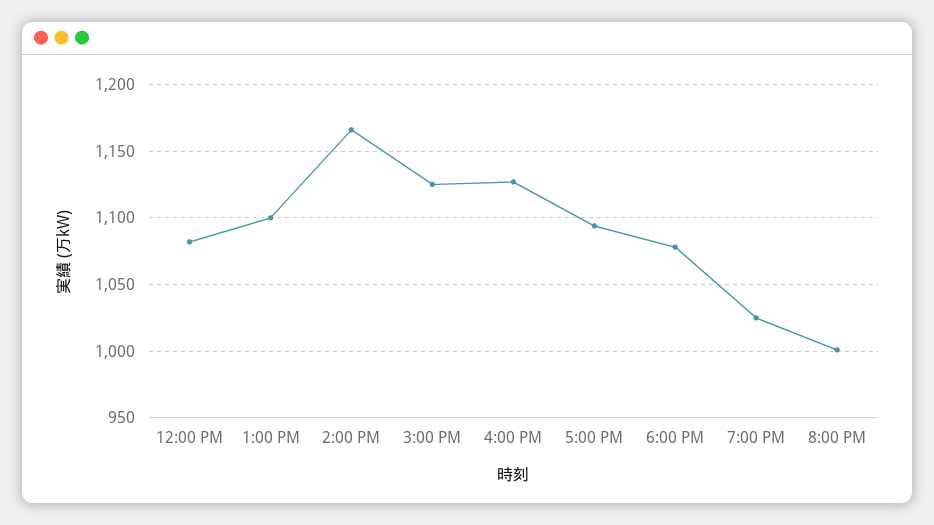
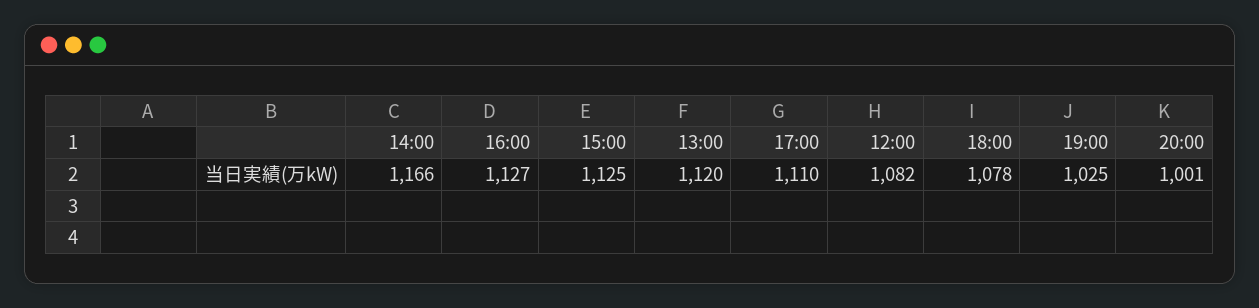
  {
    "12:00 PM": 1082,
-   "1:00 PM": 1100,
+   "1:00 PM": 1120,
    "2:00 PM": 1166,
    "3:00 PM": 1125,
    "4:00 PM": 1127,
-   "5:00 PM": 1095,
+   "5:00 PM": 1110,
    "6:00 PM": 1078,
    "7:00 PM": 1025,
    "8:00 PM": 1001
  }

